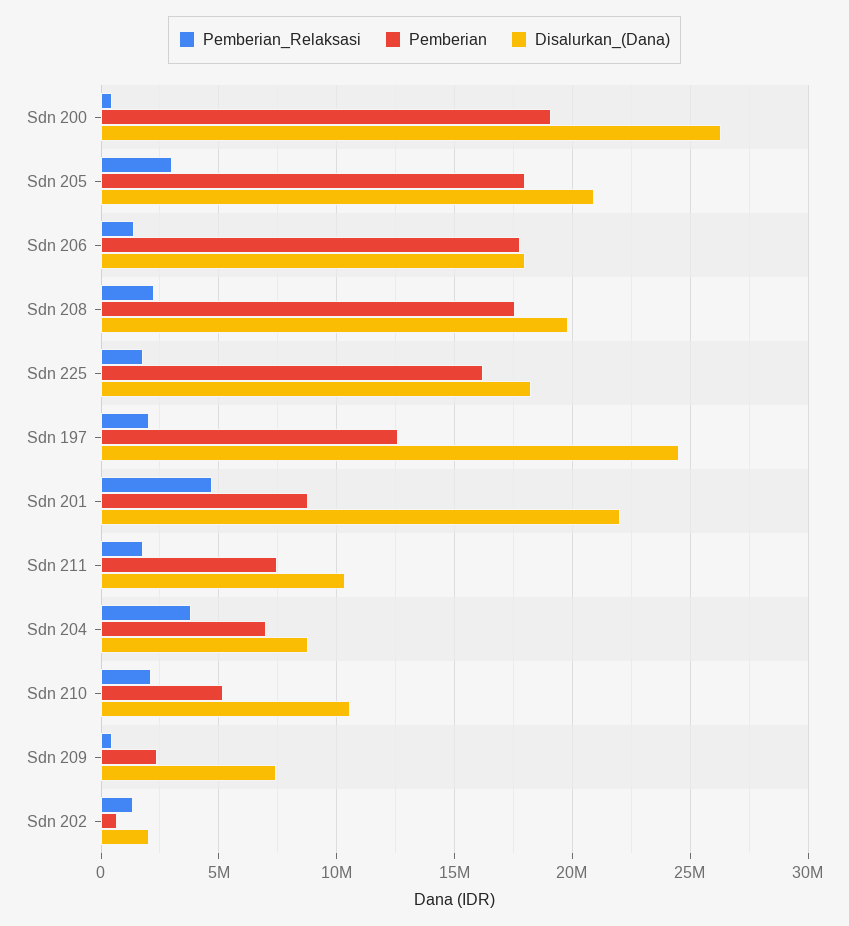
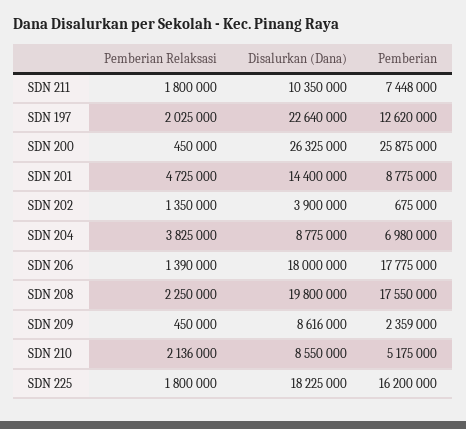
  {
    "Pemberian_Relaksasi": {
      "Sdn 200": 450000,
-     "Sdn 205": 3000000,
      "Sdn 206": 1390000,
      "Sdn 208": 2250000,
      "Sdn 225": 1800000,
      "Sdn 197": 2025000,
      "Sdn 201": 4725000,
      "Sdn 211": 1800000,
      "Sdn 204": 3825000,
      "Sdn 210": 2136000,
      "Sdn 209": 450000,
      "Sdn 202": 1350000
    },
    "Pemberian": {
-     "Sdn 200": 19000000,
+     "Sdn 200": 25875000,
-     "Sdn 205": 18000000,
      "Sdn 206": 17775000,
      "Sdn 208": 17550000,
      "Sdn 225": 16200000,
      "Sdn 197": 12620000,
      "Sdn 201": 8775000,
      "Sdn 211": 7448000,
      "Sdn 204": 6980000,
      "Sdn 210": 5175000,
      "Sdn 209": 2359000,
      "Sdn 202": 675000
    },
    "Disalurkan_(Dana)": {
      "Sdn 200": 26325000,
-     "Sdn 205": 21000000,
      "Sdn 206": 18000000,
      "Sdn 208": 19800000,
      "Sdn 225": 18225000,
-     "Sdn 197": 24500000,
+     "Sdn 197": 22640000,
-     "Sdn 201": 22000000,
+     "Sdn 201": 14400000,
      "Sdn 211": 10350000,
      "Sdn 204": 8775000,
-     "Sdn 210": 10500000,
+     "Sdn 210": 8550000,
-     "Sdn 209": 7500000,
+     "Sdn 209": 8616000,
-     "Sdn 202": 2000000
+     "Sdn 202": 3900000
    }
  }

